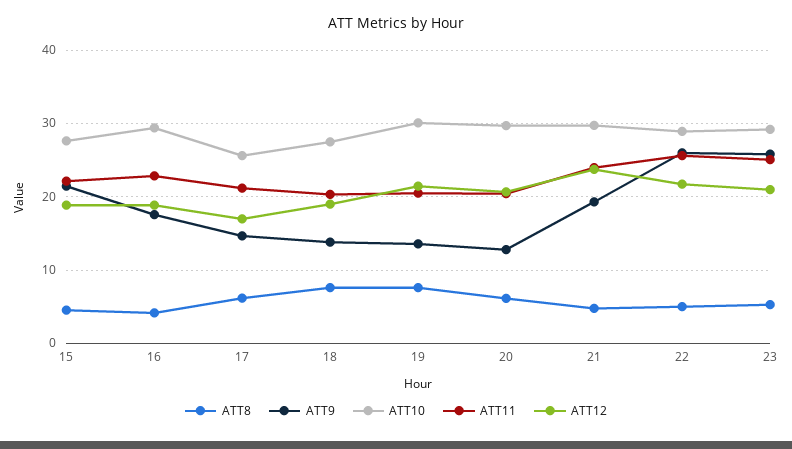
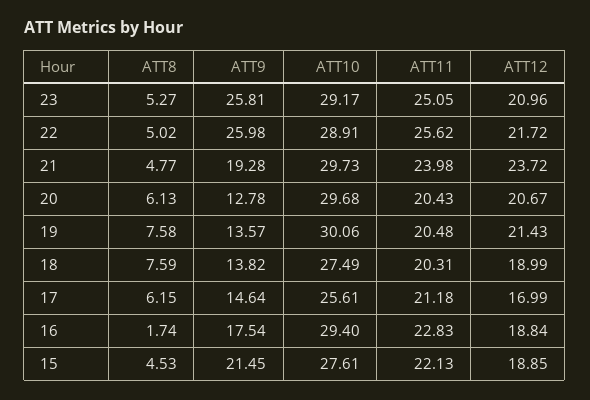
  {
    "ATT8": {
      "15": 4.53,
-     "16": 4,
+     "16": 1.74,
      "17": 6.15,
      "18": 7.59,
      "19": 7.58,
      "20": 6.13,
      "21": 4.77,
      "22": 5.02,
      "23": 5.27
    },
    "ATT9": {
      "15": 21.45,
      "16": 17.54,
      "17": 14.64,
      "18": 13.82,
      "19": 13.57,
      "20": 12.78,
      "21": 19.28,
      "22": 25.98,
      "23": 25.81
    },
    "ATT10": {
      "15": 27.61,
      "16": 29.4,
      "17": 25.61,
      "18": 27.49,
      "19": 30.06,
      "20": 29.68,
      "21": 29.73,
      "22": 28.91,
      "23": 29.17
    },
    "ATT11": {
      "15": 22.13,
      "16": 22.83,
      "17": 21.18,
      "18": 20.31,
      "19": 20.48,
      "20": 20.43,
      "21": 23.98,
      "22": 25.62,
      "23": 25.05
    },
    "ATT12": {
      "15": 18.85,
      "16": 18.84,
      "17": 16.99,
      "18": 18.99,
      "19": 21.43,
      "20": 20.67,
      "21": 23.72,
      "22": 21.72,
      "23": 20.96
    }
  }

